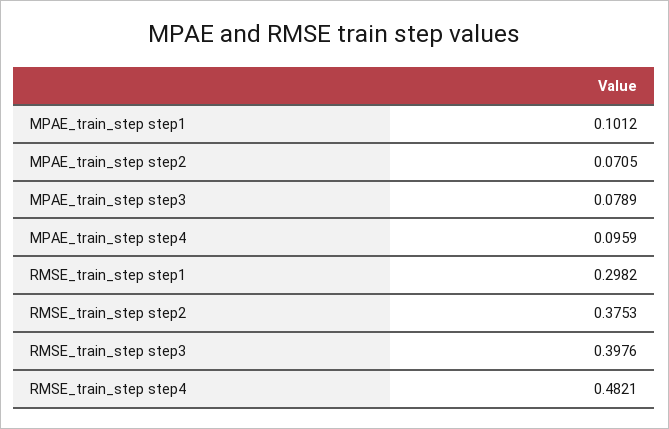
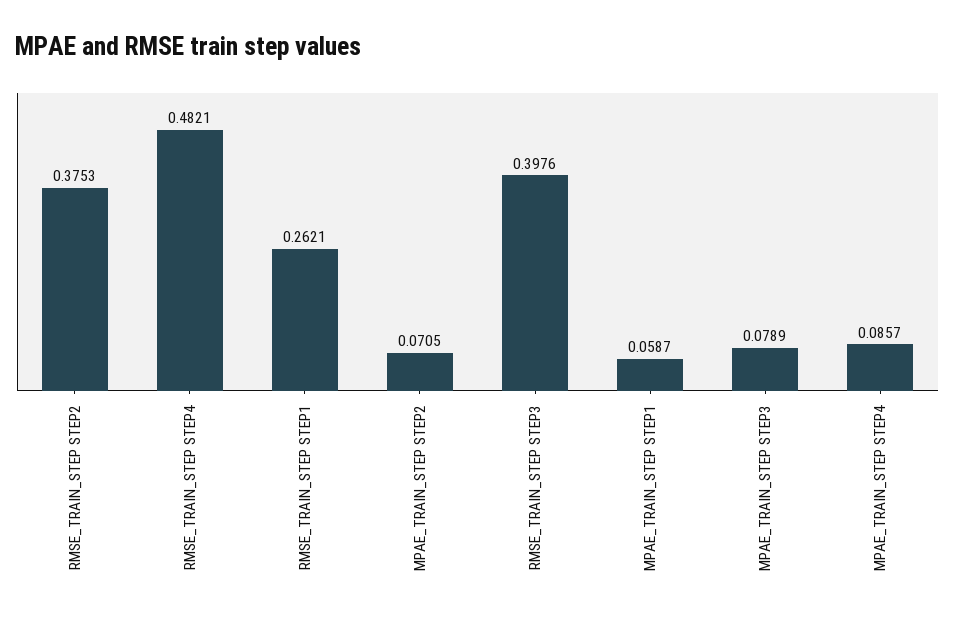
  {
-   "MPAE_train_step step1": 0.1012,
+   "MPAE_train_step step1": 0.0587,
    "MPAE_train_step step2": 0.0705,
    "MPAE_train_step step3": 0.0789,
-   "MPAE_train_step step4": 0.0959,
+   "MPAE_train_step step4": 0.0857,
-   "RMSE_train_step step1": 0.2982,
+   "RMSE_train_step step1": 0.2621,
    "RMSE_train_step step2": 0.3753,
    "RMSE_train_step step3": 0.3976,
    "RMSE_train_step step4": 0.4821
  }

